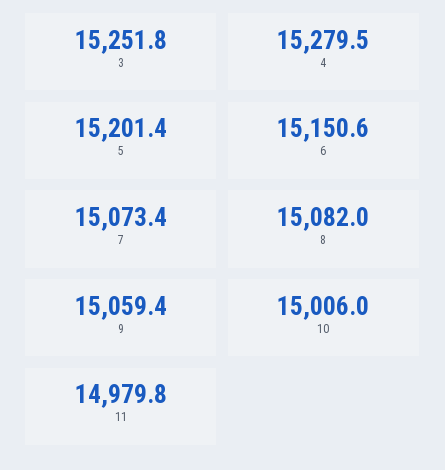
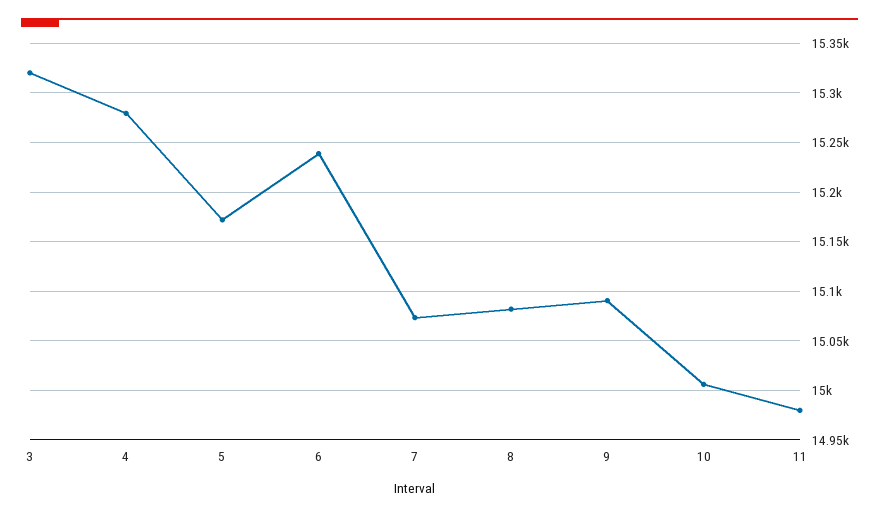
  {
-   "3": 15251.8,
+   "3": 15320,
    "4": 15279.5,
-   "5": 15201.4,
+   "5": 15170,
-   "6": 15150.6,
+   "6": 15240,
    "7": 15073.4,
    "8": 15082,
-   "9": 15059.4,
+   "9": 15090,
    "10": 15006,
    "11": 14979.8
  }

